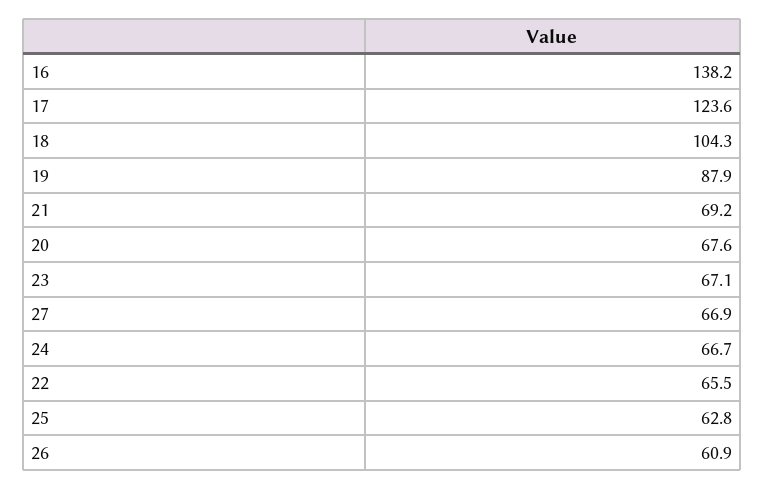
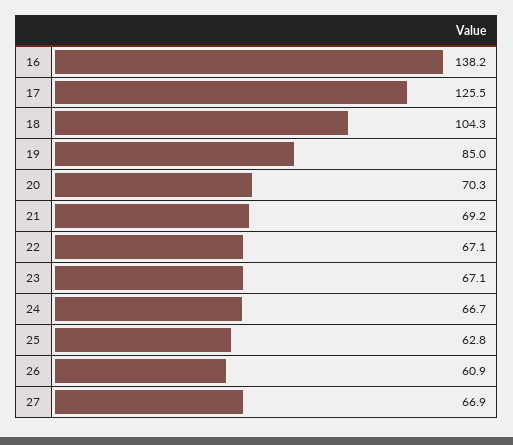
  {
    "16": 138.2,
-   "17": 123.6,
+   "17": 125.5,
    "18": 104.3,
-   "19": 87.9,
+   "19": 85,
    "21": 69.2,
-   "20": 67.6,
+   "20": 70.3,
    "23": 67.1,
    "27": 66.9,
    "24": 66.7,
-   "22": 65.5,
+   "22": 67.1,
    "25": 62.8,
    "26": 60.9
  }

